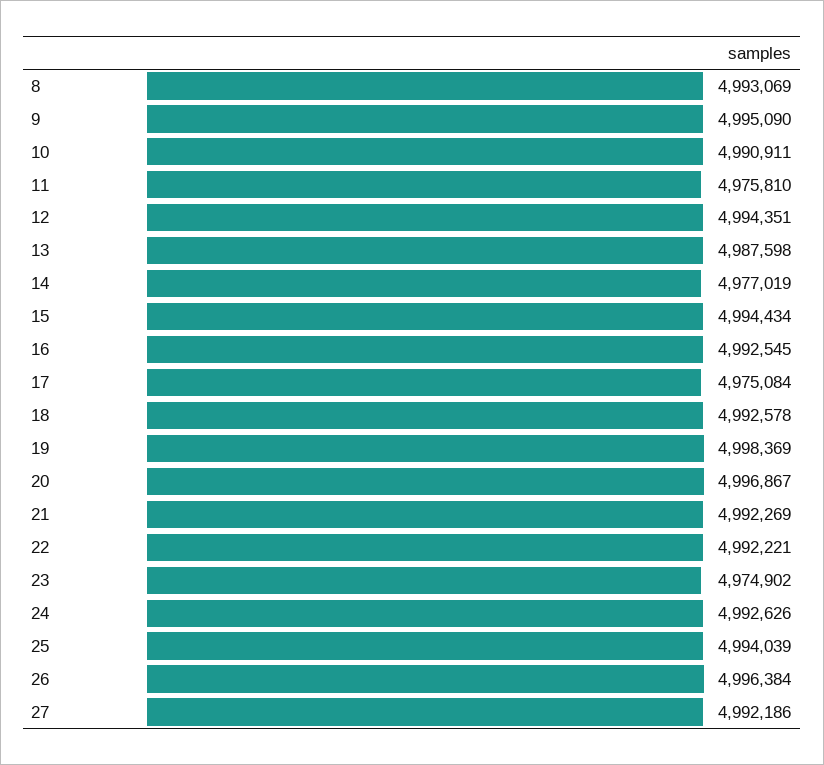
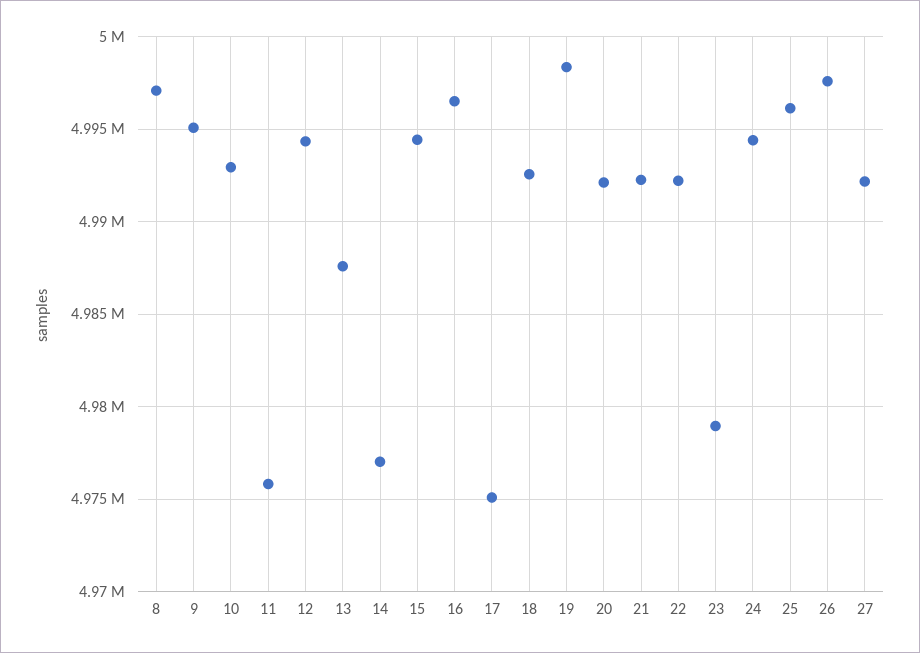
  {
-   "8": 4993069,
+   "8": 4997000,
    "9": 4995090,
-   "10": 4990911,
+   "10": 4993000,
    "11": 4975810,
    "12": 4994351,
    "13": 4987598,
    "14": 4977019,
    "15": 4994434,
-   "16": 4992545,
+   "16": 4996500,
    "17": 4975084,
    "18": 4992578,
    "19": 4998369,
-   "20": 4996867,
+   "20": 4992000,
    "21": 4992269,
    "22": 4992221,
-   "23": 4974902,
+   "23": 4979000,
-   "24": 4992626,
+   "24": 4994500,
-   "25": 4994039,
+   "25": 4996000,
-   "26": 4996384,
+   "26": 4997500,
    "27": 4992186
  }

